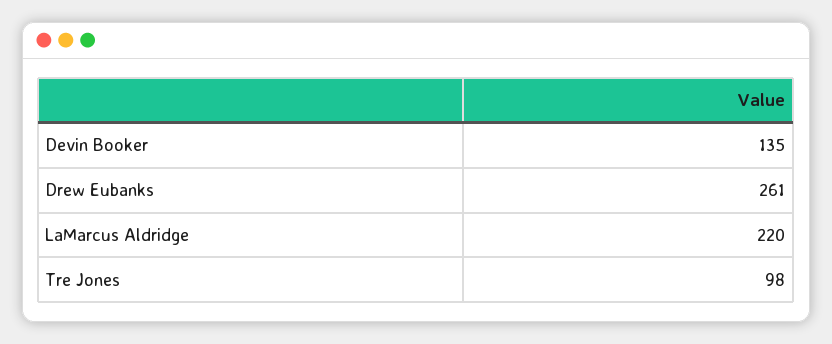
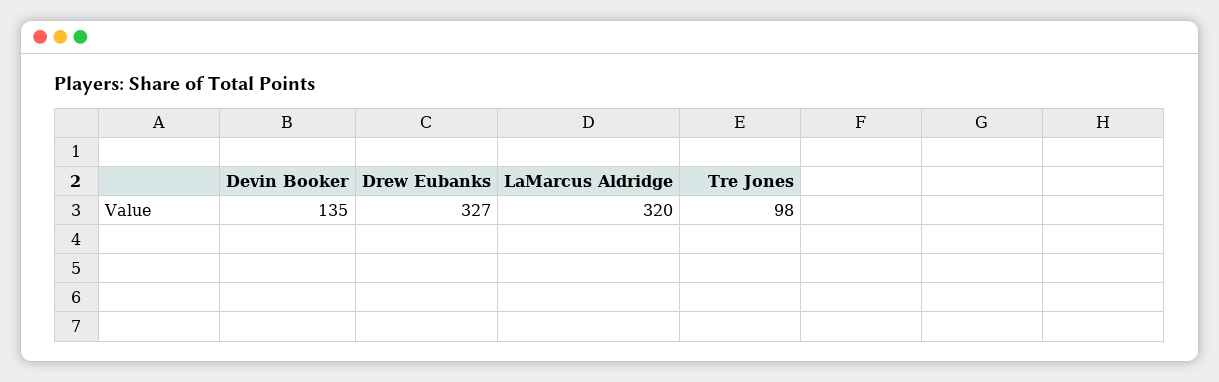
  {
    "Devin Booker": 135,
-   "Drew Eubanks": 261,
+   "Drew Eubanks": 327,
-   "LaMarcus Aldridge": 220,
+   "LaMarcus Aldridge": 320,
    "Tre Jones": 98
  }

